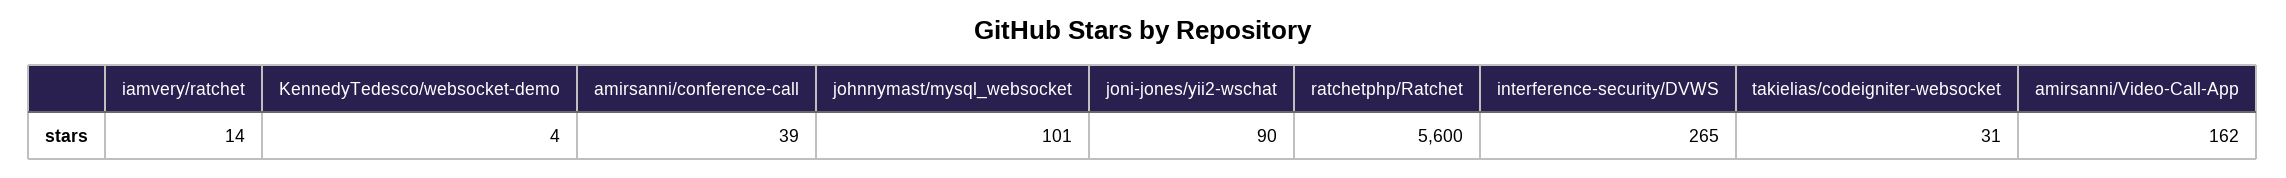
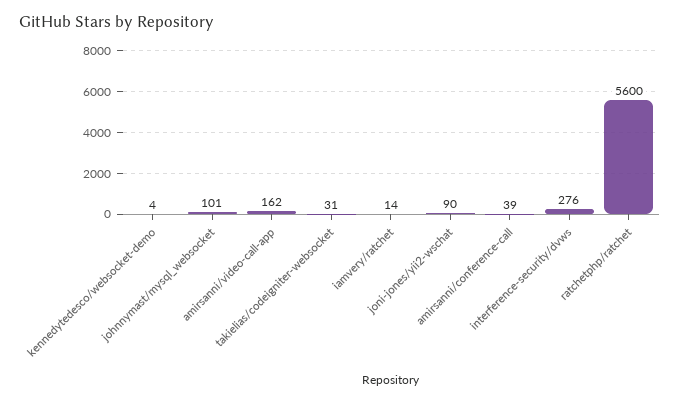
  {
    "iamvery/ratchet": 14,
    "KennedyTedesco/websocket-demo": 4,
    "amirsanni/conference-call": 39,
    "johnnymast/mysql_websocket": 101,
    "joni-jones/yii2-wschat": 90,
    "ratchetphp/Ratchet": 5600,
-   "interference-security/DVWS": 265,
+   "interference-security/DVWS": 276,
    "takielias/codeigniter-websocket": 31,
    "amirsanni/Video-Call-App": 162
  }

